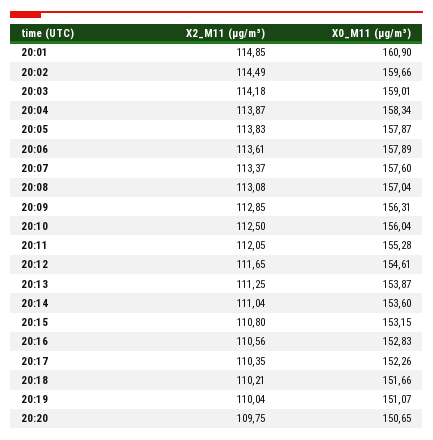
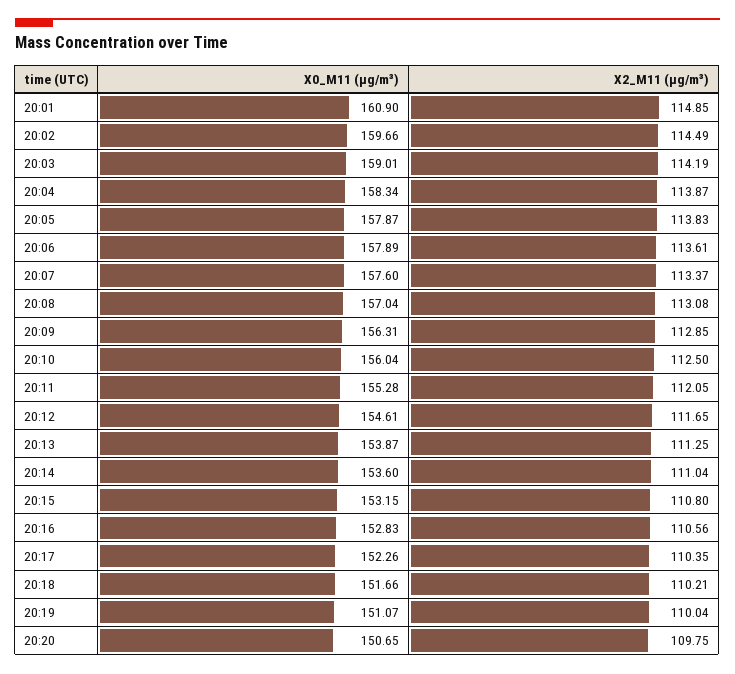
  {
    "X2_M11 (μg/m³)": {
      "20:01": 114.85,
      "20:02": 114.49,
-     "20:03": 114.18,
+     "20:03": 114.19,
      "20:04": 113.87,
      "20:05": 113.83,
      "20:06": 113.61,
      "20:07": 113.37,
      "20:08": 113.08,
      "20:09": 112.85,
      "20:10": 112.5,
      "20:11": 112.05,
      "20:12": 111.65,
      "20:13": 111.25,
      "20:14": 111.04,
      "20:15": 110.8,
      "20:16": 110.56,
      "20:17": 110.35,
      "20:18": 110.21,
      "20:19": 110.04,
      "20:20": 109.75
    },
    "X0_M11 (μg/m³)": {
      "20:01": 160.9,
      "20:02": 159.66,
      "20:03": 159.01,
      "20:04": 158.34,
      "20:05": 157.87,
      "20:06": 157.89,
      "20:07": 157.6,
      "20:08": 157.04,
      "20:09": 156.31,
      "20:10": 156.04,
      "20:11": 155.28,
      "20:12": 154.61,
      "20:13": 153.87,
      "20:14": 153.6,
      "20:15": 153.15,
      "20:16": 152.83,
      "20:17": 152.26,
      "20:18": 151.66,
      "20:19": 151.07,
      "20:20": 150.65
    }
  }

